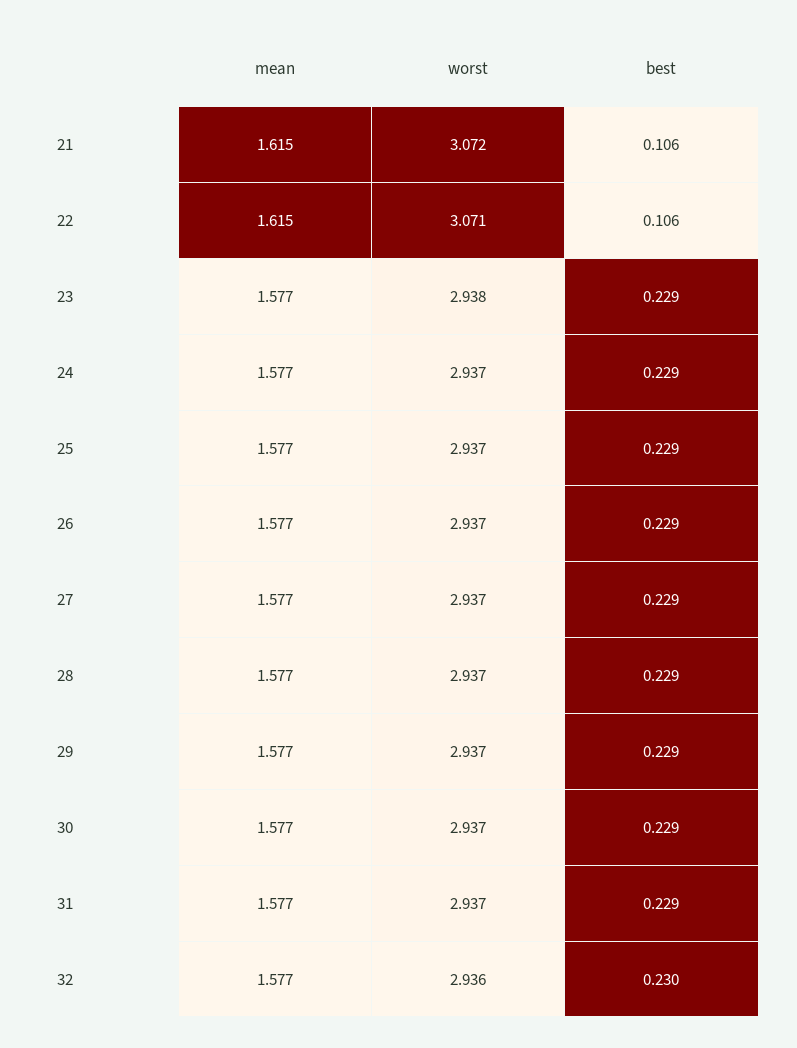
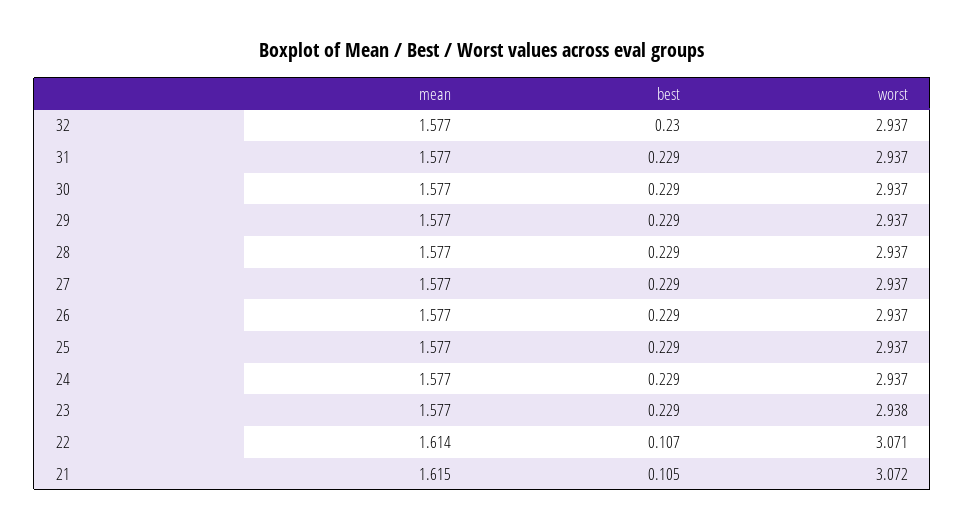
  {
    "mean": {
      "21": 1.615,
-     "22": 1.615,
+     "22": 1.614,
      "23": 1.577,
      "24": 1.577,
      "25": 1.577,
      "26": 1.577,
      "27": 1.577,
      "28": 1.577,
      "29": 1.577,
      "30": 1.577,
      "31": 1.577,
      "32": 1.577
    },
    "worst": {
      "21": 3.072,
      "22": 3.071,
      "23": 2.938,
      "24": 2.937,
      "25": 2.937,
      "26": 2.937,
      "27": 2.937,
      "28": 2.937,
      "29": 2.937,
      "30": 2.937,
      "31": 2.937,
-     "32": 2.936
+     "32": 2.937
    },
    "best": {
-     "21": 0.106,
+     "21": 0.105,
-     "22": 0.106,
+     "22": 0.107,
      "23": 0.229,
      "24": 0.229,
      "25": 0.229,
      "26": 0.229,
      "27": 0.229,
      "28": 0.229,
      "29": 0.229,
      "30": 0.229,
      "31": 0.229,
      "32": 0.23
    }
  }

